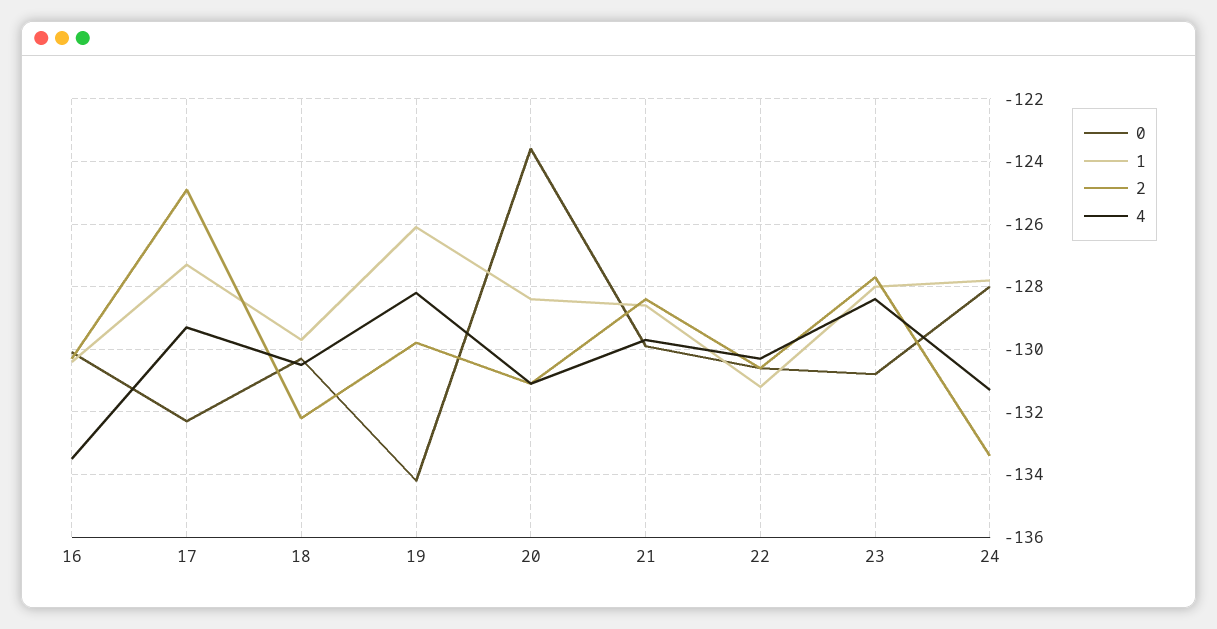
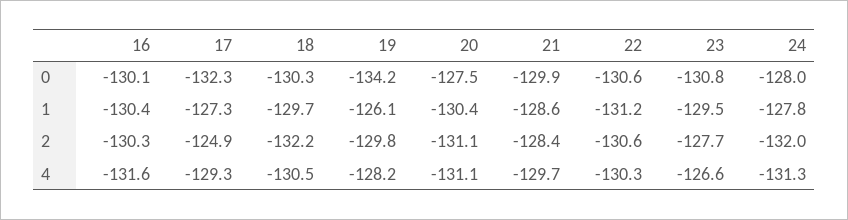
  {
    "0": {
      "16": -130.1,
      "17": -132.3,
      "18": -130.3,
      "19": -134.2,
-     "20": -123.5,
+     "20": -127.5,
      "21": -129.9,
      "22": -130.6,
      "23": -130.8,
      "24": -128
    },
    "1": {
      "16": -130.4,
      "17": -127.3,
      "18": -129.7,
      "19": -126.1,
-     "20": -128.5,
+     "20": -130.4,
      "21": -128.6,
      "22": -131.2,
-     "23": -128,
+     "23": -129.5,
      "24": -127.8
    },
    "2": {
      "16": -130.3,
      "17": -124.9,
      "18": -132.2,
      "19": -129.8,
      "20": -131.1,
      "21": -128.4,
      "22": -130.6,
      "23": -127.7,
-     "24": -133.5
+     "24": -132
    },
    "4": {
-     "16": -133.5,
+     "16": -131.6,
      "17": -129.3,
      "18": -130.5,
      "19": -128.2,
      "20": -131.1,
      "21": -129.7,
      "22": -130.3,
-     "23": -128.5,
+     "23": -126.6,
      "24": -131.3
    }
  }

